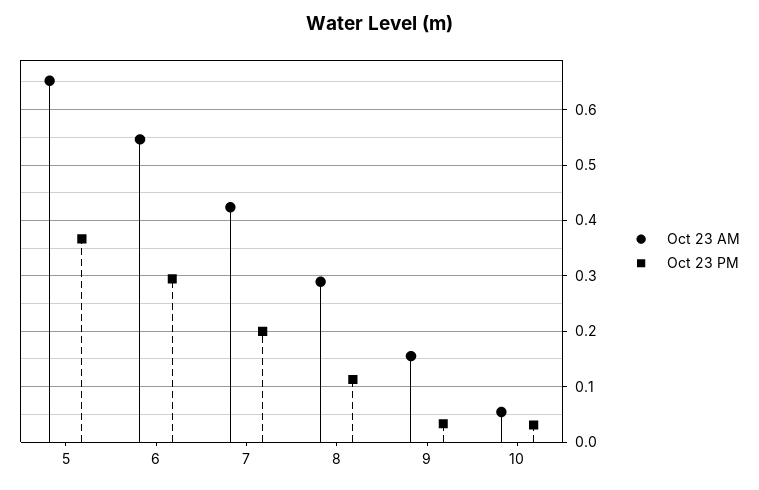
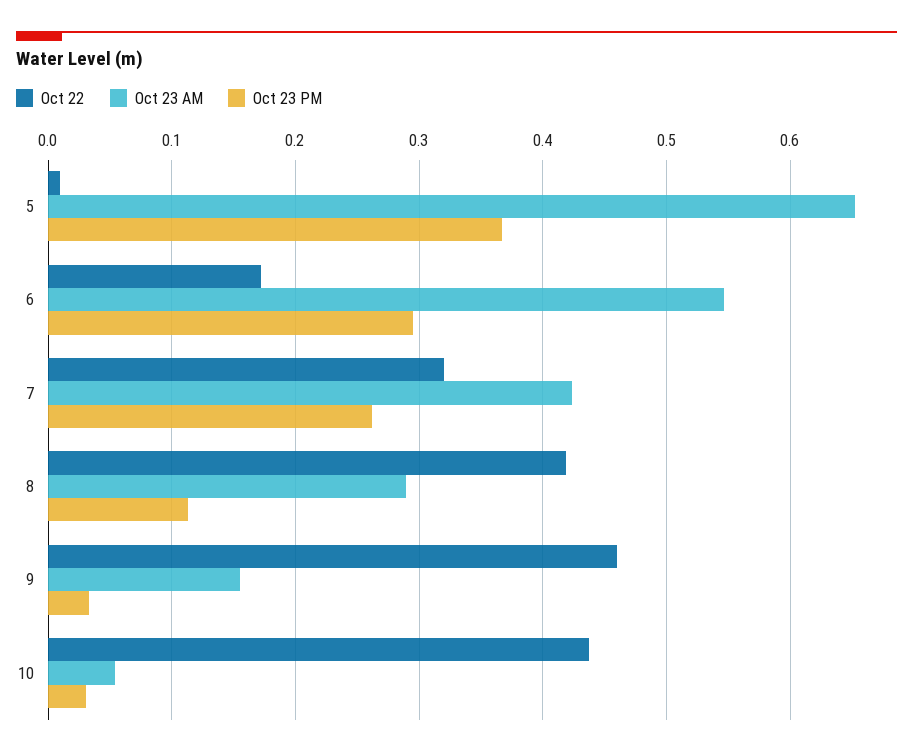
  {
    "Oct 23 AM": {
      "5": 0.65,
      "6": 0.55,
      "7": 0.42,
      "8": 0.29,
      "9": 0.16,
      "10": 0.05
    },
    "Oct 23 PM": {
      "5": 0.37,
      "6": 0.29,
-     "7": 0.2,
+     "7": 0.26,
      "8": 0.11,
      "9": 0.03,
      "10": 0.03
-   }
+   },
+   "Oct 22": {
+     "5": 0.01,
+     "6": 0.17,
+     "7": 0.32,
+     "8": 0.42,
+     "9": 0.46,
+     "10": 0.44
+   }
  }

